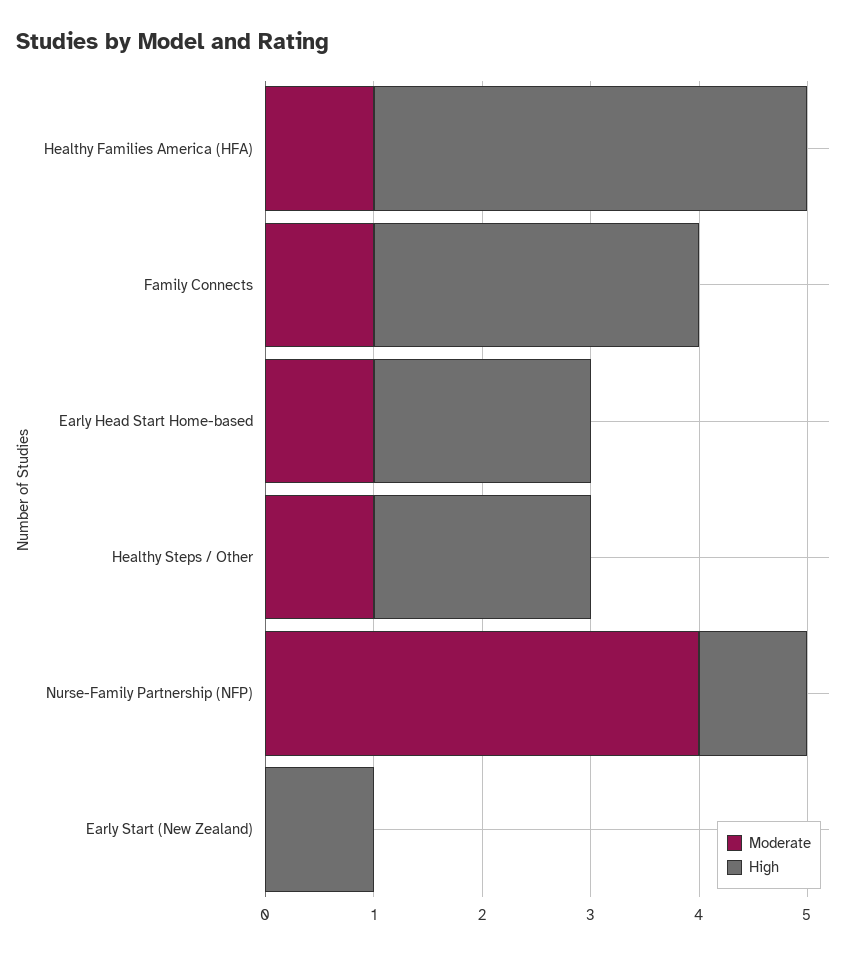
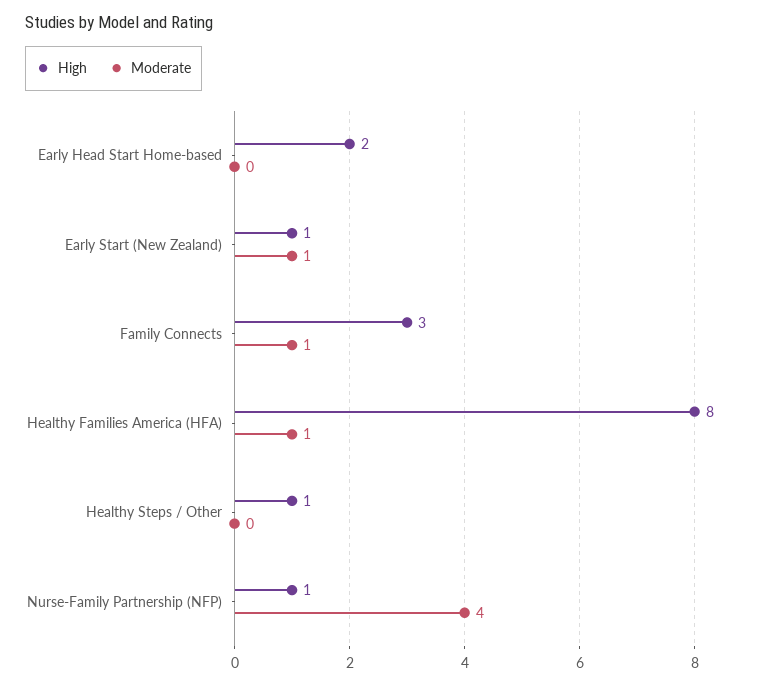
  {
    "Moderate": {
      "Healthy Families America (HFA)": 1,
      "Family Connects": 1,
-     "Early Head Start Home-based": 1,
+     "Early Head Start Home-based": 0,
-     "Healthy Steps / Other": 1,
+     "Healthy Steps / Other": 0,
      "Nurse-Family Partnership (NFP)": 4,
-     "Early Start (New Zealand)": 0
+     "Early Start (New Zealand)": 1
    },
    "High": {
-     "Healthy Families America (HFA)": 4,
+     "Healthy Families America (HFA)": 8,
      "Family Connects": 3,
      "Early Head Start Home-based": 2,
-     "Healthy Steps / Other": 2,
+     "Healthy Steps / Other": 1,
      "Nurse-Family Partnership (NFP)": 1,
      "Early Start (New Zealand)": 1
    }
  }

